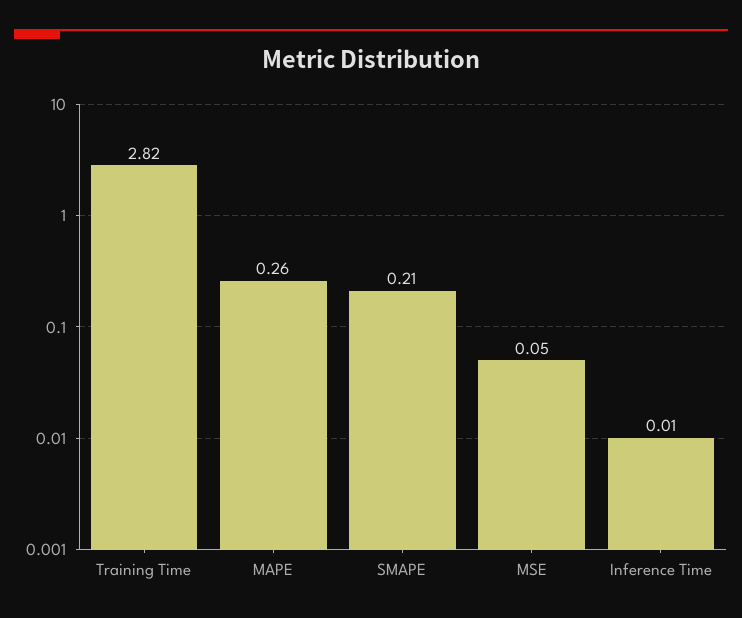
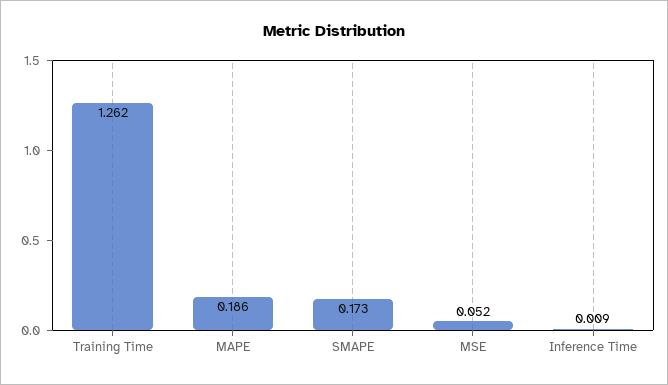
  {
-   "Training Time": 2.82,
+   "Training Time": 1.262,
-   "MAPE": 0.26,
+   "MAPE": 0.186,
-   "SMAPE": 0.21,
+   "SMAPE": 0.173,
    "MSE": 0.052,
    "Inference Time": 0.009
  }

